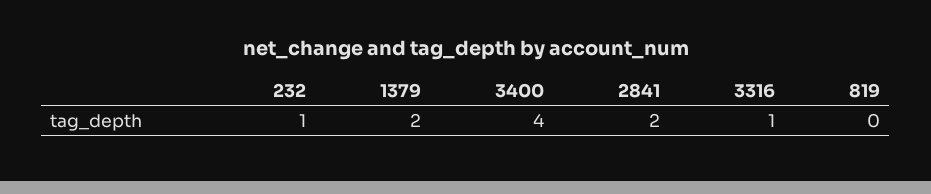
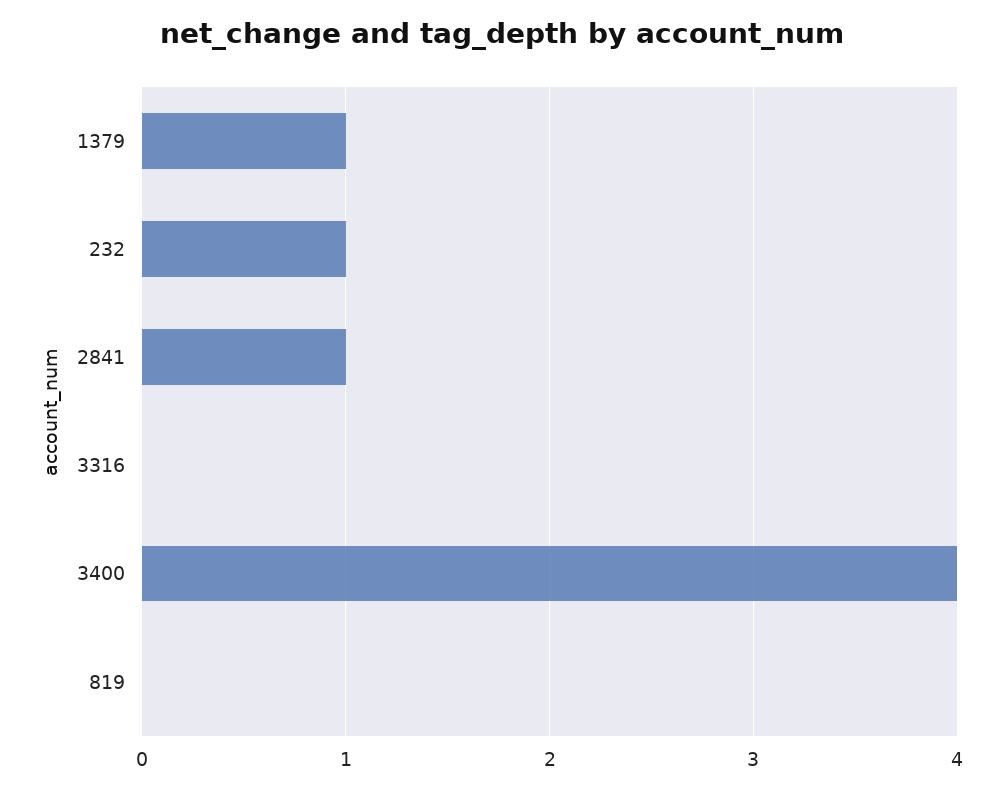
  {
    "232": 1,
-   "1379": 2,
+   "1379": 1,
    "3400": 4,
-   "2841": 2,
+   "2841": 1,
-   "3316": 1,
+   "3316": 0,
    "819": 0
  }

